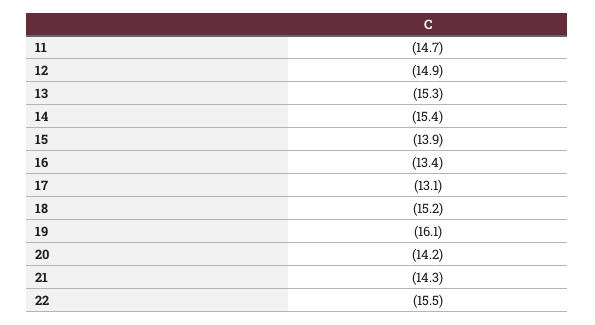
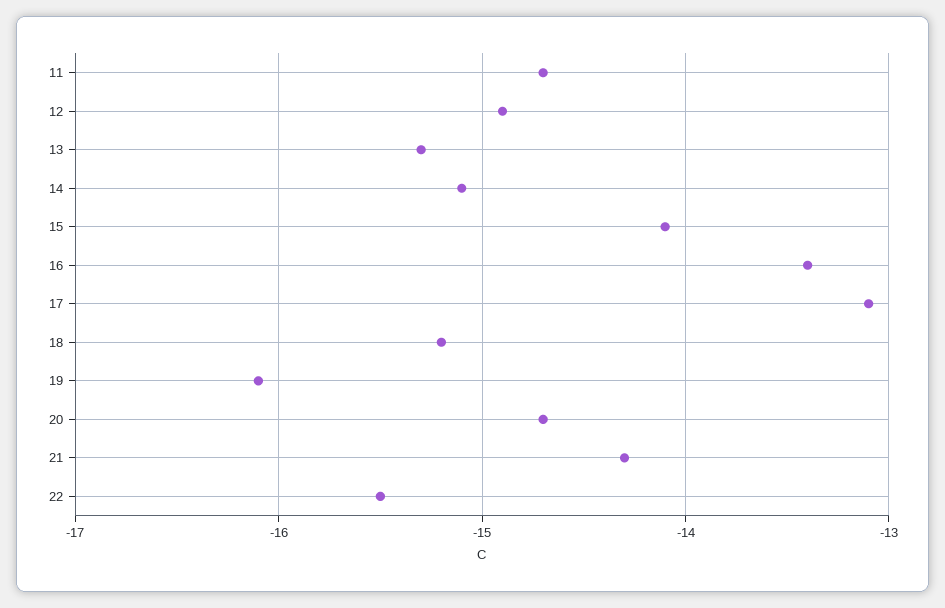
  {
    "11": -14.7,
    "12": -14.9,
    "13": -15.3,
-   "14": -15.4,
+   "14": -15.1,
-   "15": -13.9,
+   "15": -14.1,
    "16": -13.4,
    "17": -13.1,
    "18": -15.2,
    "19": -16.1,
-   "20": -14.2,
+   "20": -14.7,
    "21": -14.3,
    "22": -15.5
  }

